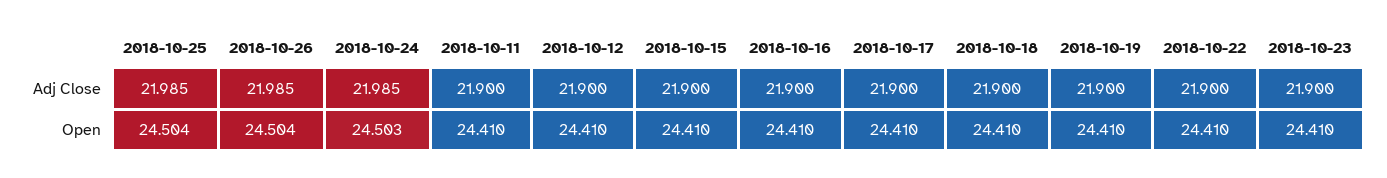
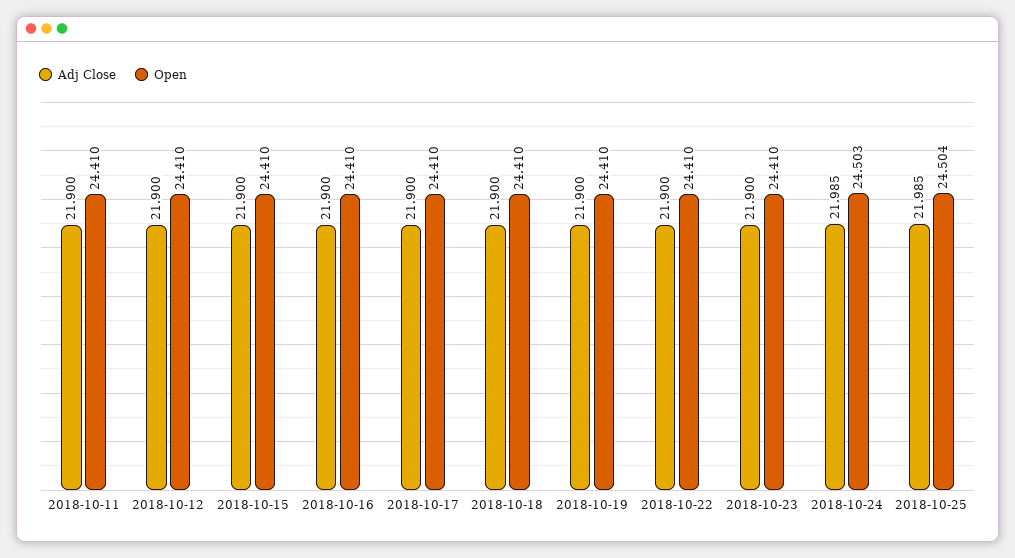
  {
    "Adj Close": {
      "2018-10-25": 21.985,
-     "2018-10-26": 21.985,
      "2018-10-24": 21.985,
      "2018-10-11": 21.9,
      "2018-10-12": 21.9,
      "2018-10-15": 21.9,
      "2018-10-16": 21.9,
      "2018-10-17": 21.9,
      "2018-10-18": 21.9,
      "2018-10-19": 21.9,
      "2018-10-22": 21.9,
      "2018-10-23": 21.9
    },
    "Open": {
      "2018-10-25": 24.504,
-     "2018-10-26": 24.504,
      "2018-10-24": 24.503,
      "2018-10-11": 24.41,
      "2018-10-12": 24.41,
      "2018-10-15": 24.41,
      "2018-10-16": 24.41,
      "2018-10-17": 24.41,
      "2018-10-18": 24.41,
      "2018-10-19": 24.41,
      "2018-10-22": 24.41,
      "2018-10-23": 24.41
    }
  }

